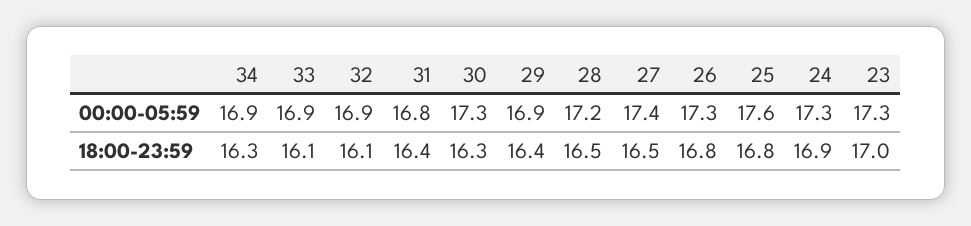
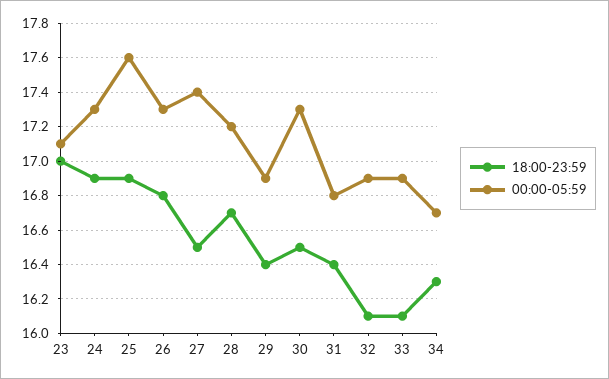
  {
    "00:00-05:59": {
-     "34": 16.9,
+     "34": 16.7,
      "33": 16.9,
      "32": 16.9,
      "31": 16.8,
      "30": 17.3,
      "29": 16.9,
      "28": 17.2,
      "27": 17.4,
      "26": 17.3,
      "25": 17.6,
      "24": 17.3,
-     "23": 17.3
+     "23": 17.1
    },
    "18:00-23:59": {
      "34": 16.3,
      "33": 16.1,
      "32": 16.1,
      "31": 16.4,
-     "30": 16.3,
+     "30": 16.5,
      "29": 16.4,
-     "28": 16.5,
+     "28": 16.7,
      "27": 16.5,
      "26": 16.8,
-     "25": 16.8,
+     "25": 16.9,
      "24": 16.9,
      "23": 17
    }
  }

